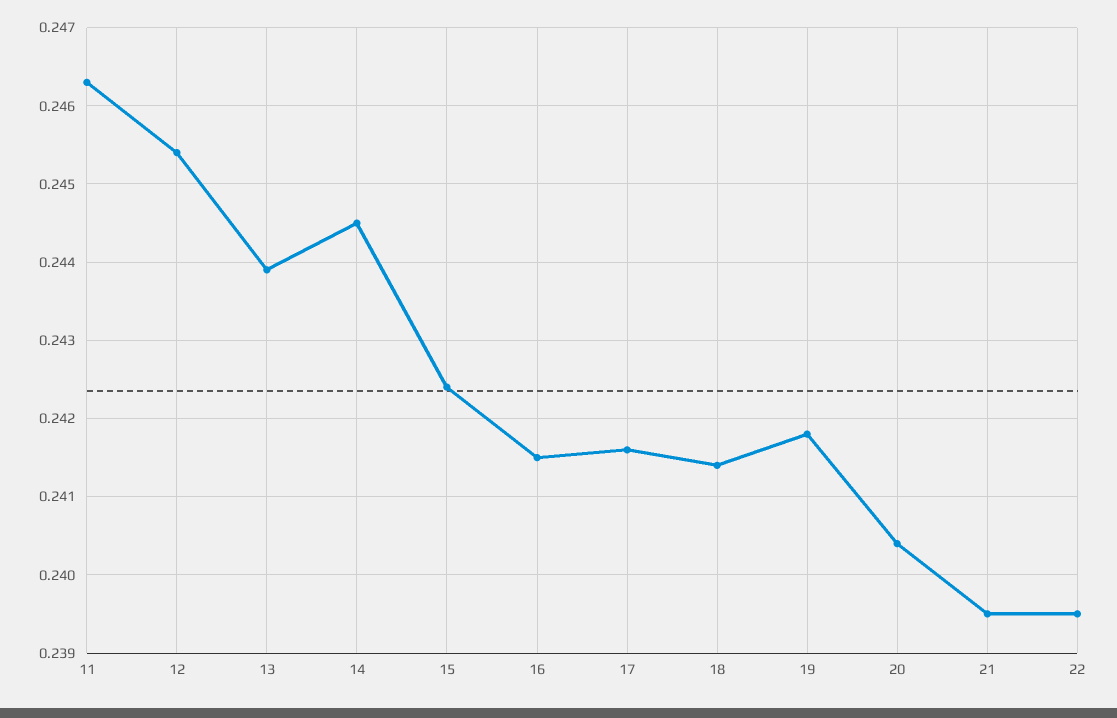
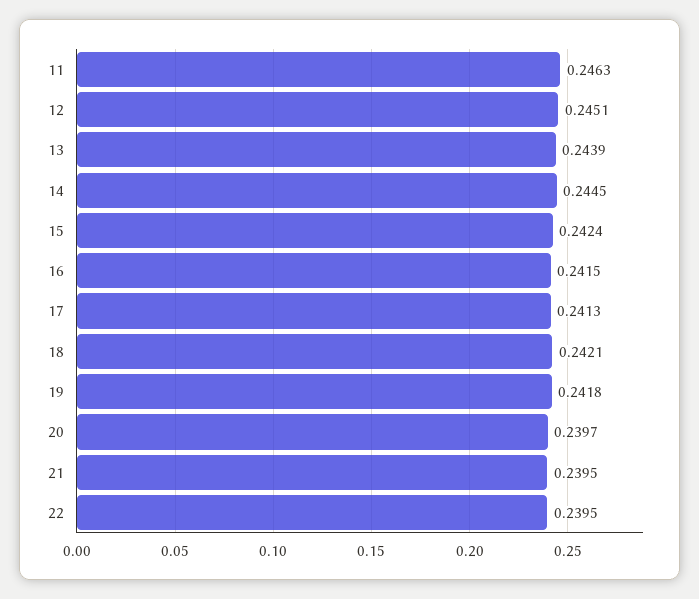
  {
    "11": 0.2463,
-   "12": 0.2454,
+   "12": 0.2451,
    "13": 0.2439,
    "14": 0.2445,
    "15": 0.2424,
    "16": 0.2415,
-   "17": 0.2416,
+   "17": 0.2413,
-   "18": 0.2414,
+   "18": 0.2421,
    "19": 0.2418,
-   "20": 0.2404,
+   "20": 0.2397,
    "21": 0.2395,
    "22": 0.2395
  }

